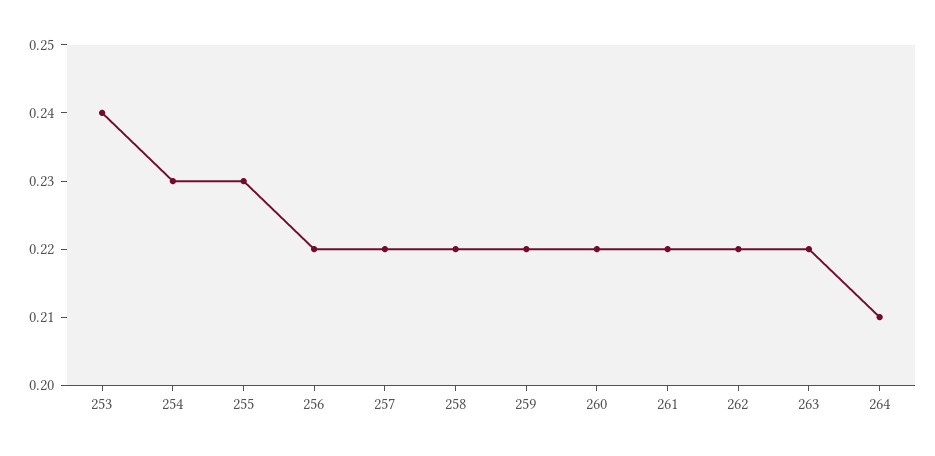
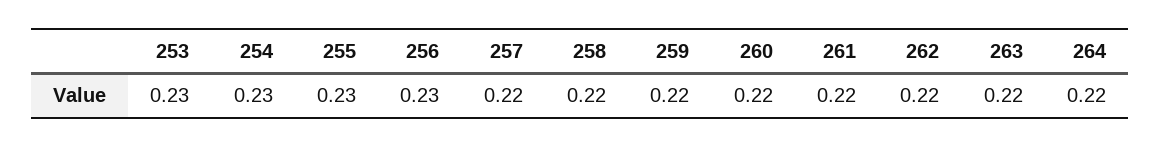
  {
-   "253": 0.24,
+   "253": 0.23,
    "254": 0.23,
    "255": 0.23,
-   "256": 0.22,
+   "256": 0.23,
    "257": 0.22,
    "258": 0.22,
    "259": 0.22,
    "260": 0.22,
    "261": 0.22,
    "262": 0.22,
    "263": 0.22,
-   "264": 0.21
+   "264": 0.22
  }

